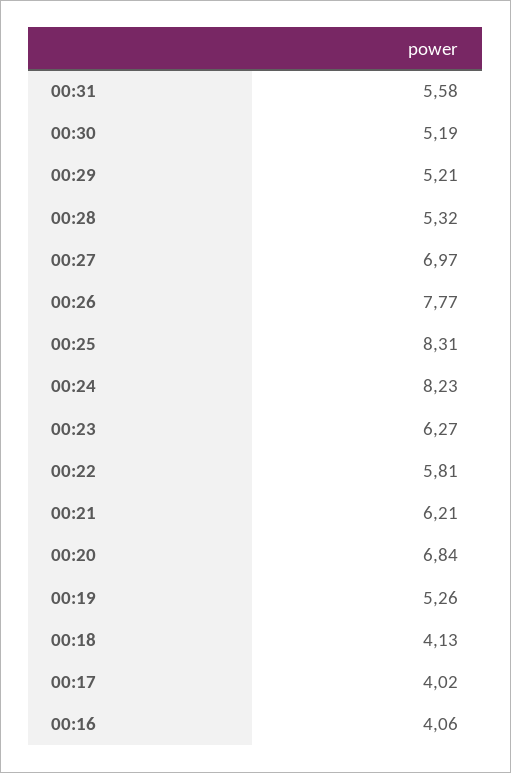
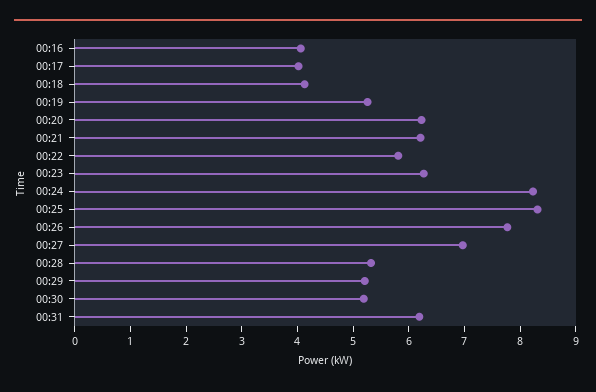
  {
-   "00:31": 5.58,
+   "00:31": 6.2,
    "00:30": 5.19,
    "00:29": 5.21,
    "00:28": 5.32,
    "00:27": 6.97,
    "00:26": 7.77,
    "00:25": 8.31,
    "00:24": 8.23,
    "00:23": 6.27,
    "00:22": 5.81,
    "00:21": 6.21,
-   "00:20": 6.84,
+   "00:20": 6.2,
    "00:19": 5.26,
    "00:18": 4.13,
    "00:17": 4.02,
    "00:16": 4.06
  }

